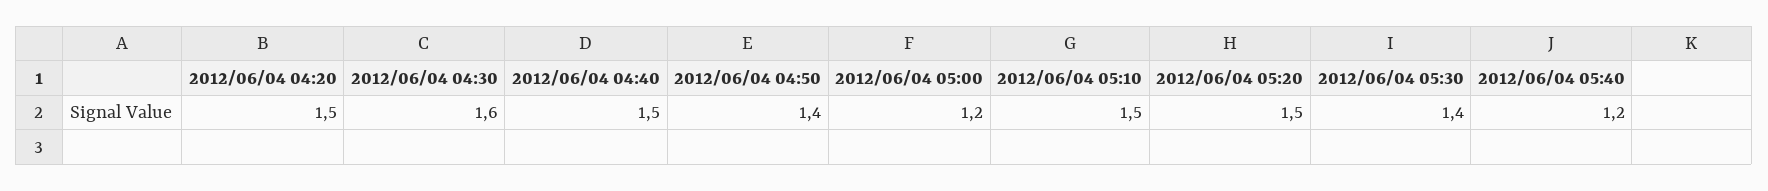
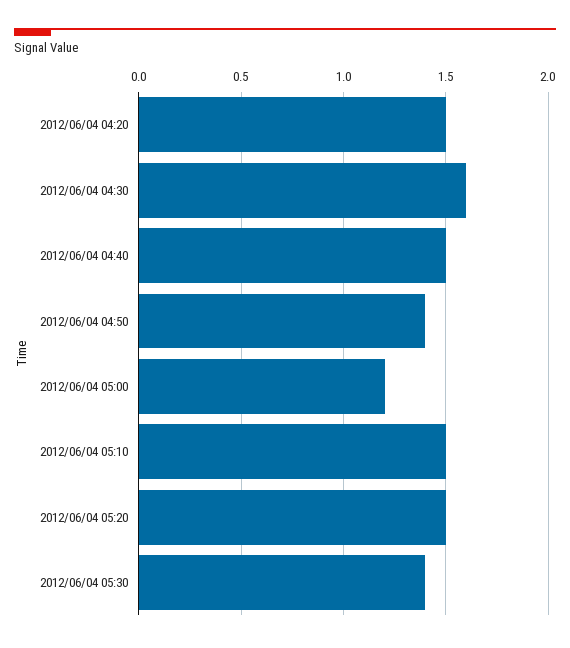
  {
    "2012/06/04 04:20": 1.5,
    "2012/06/04 04:30": 1.6,
    "2012/06/04 04:40": 1.5,
    "2012/06/04 04:50": 1.4,
    "2012/06/04 05:00": 1.2,
    "2012/06/04 05:10": 1.5,
    "2012/06/04 05:20": 1.5,
-   "2012/06/04 05:30": 1.4,
+   "2012/06/04 05:30": 1.4
-   "2012/06/04 05:40": 1.2
  }

